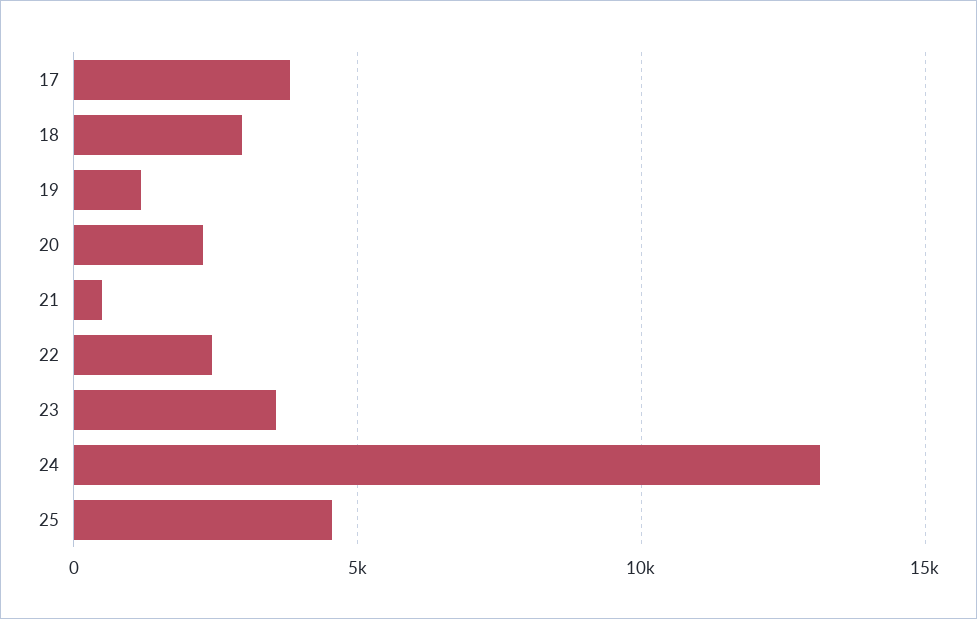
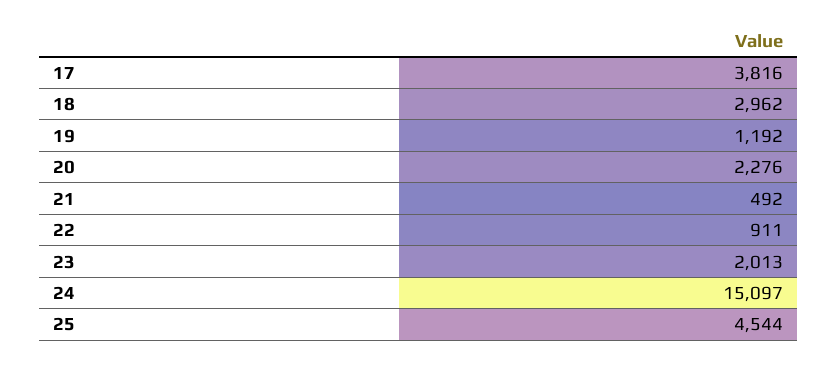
  {
    "17": 3816,
    "18": 2962,
    "19": 1192,
    "20": 2276,
    "21": 492,
-   "22": 2500,
+   "22": 911,
-   "23": 3500,
+   "23": 2013,
-   "24": 13000,
+   "24": 15097,
    "25": 4544
  }

